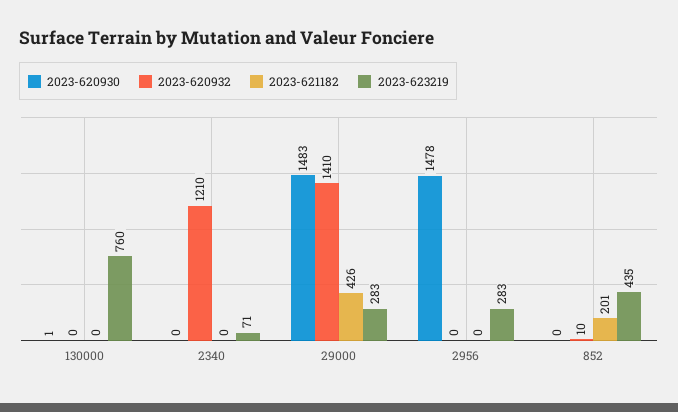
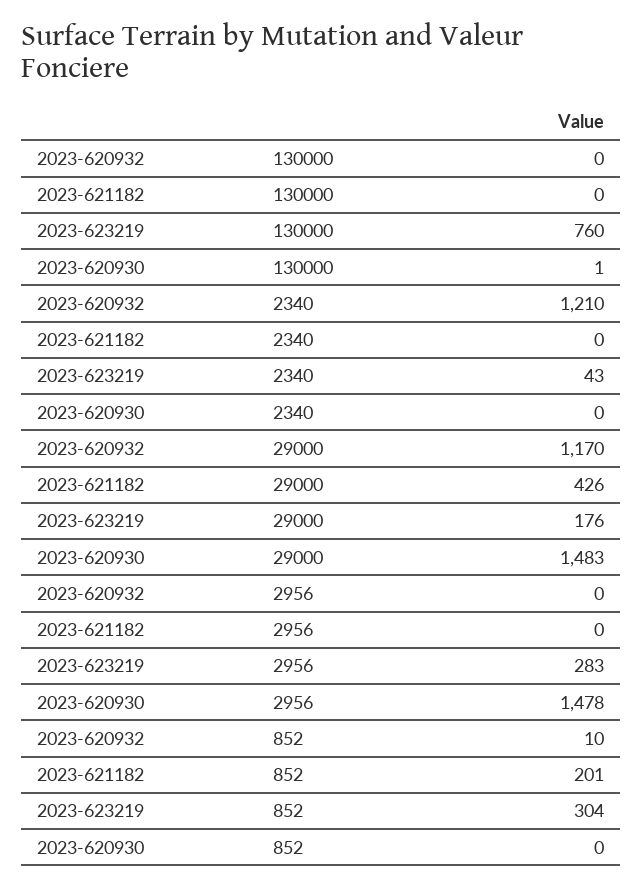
  {
    "2023-620930": {
      "130000": 1,
      "2340": 0,
      "29000": 1483,
      "2956": 1478,
      "852": 0
    },
    "2023-620932": {
      "130000": 0,
      "2340": 1210,
-     "29000": 1410,
+     "29000": 1170,
      "2956": 0,
      "852": 10
    },
    "2023-621182": {
      "130000": 0,
      "2340": 0,
      "29000": 426,
      "2956": 0,
      "852": 201
    },
    "2023-623219": {
      "130000": 760,
-     "2340": 71,
+     "2340": 43,
-     "29000": 283,
+     "29000": 176,
      "2956": 283,
-     "852": 435
+     "852": 304
    }
  }

